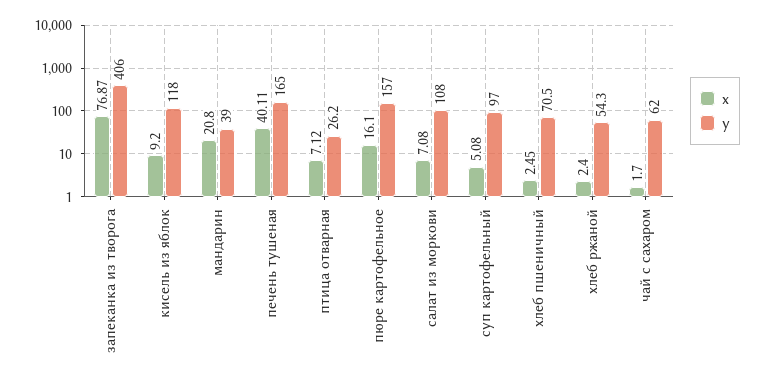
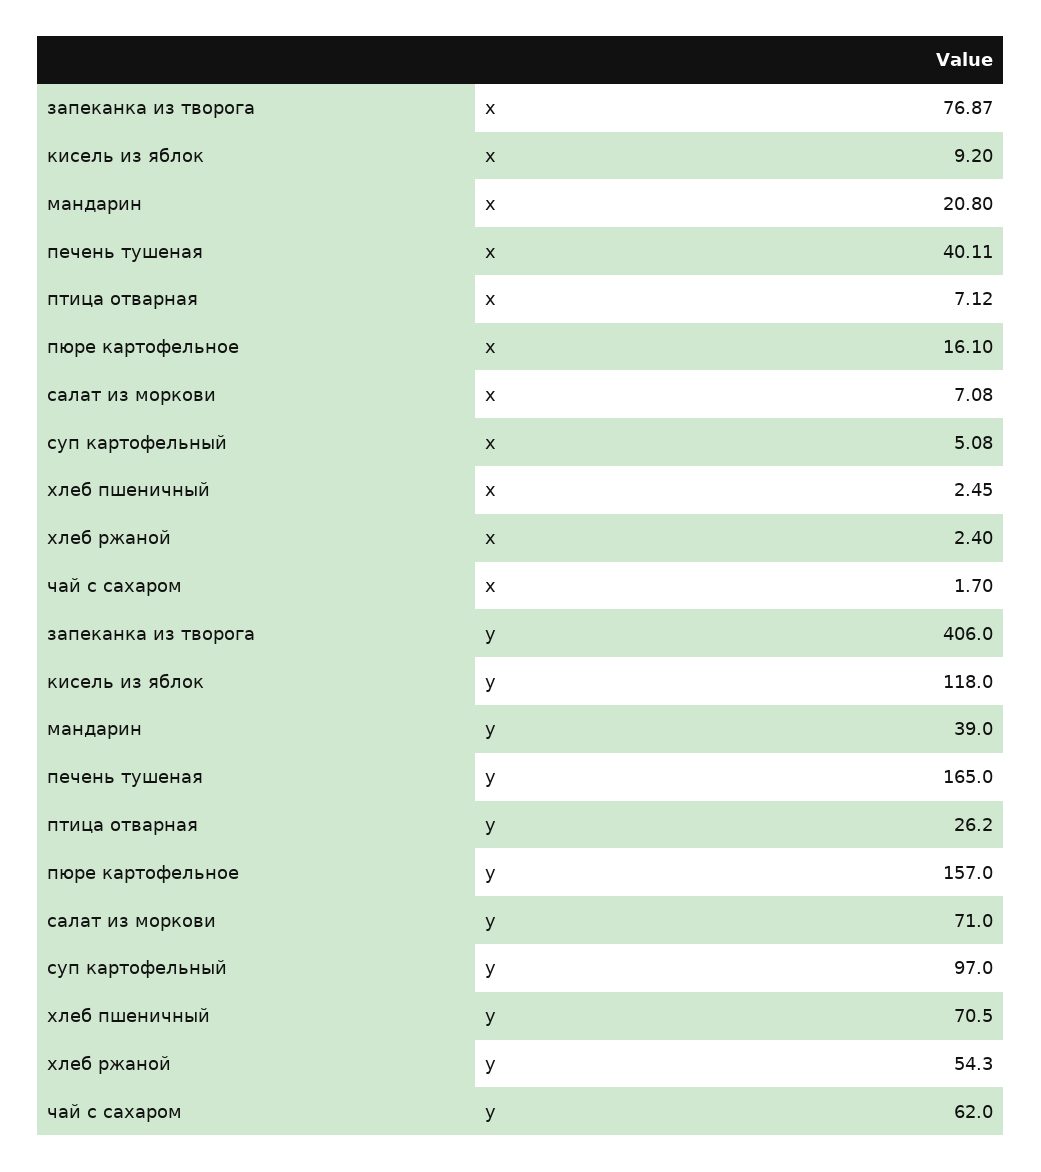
  {
    "x": {
      "запеканка из творога": 76.87,
      "кисель из яблок": 9.2,
      "мандарин": 20.8,
      "печень тушеная": 40.11,
      "птица отварная": 7.12,
      "пюре картофельное": 16.1,
      "салат из моркови": 7.08,
      "суп картофельный": 5.08,
      "хлеб пшеничный": 2.45,
      "хлеб ржаной": 2.4,
      "чай с сахаром": 1.7
    },
    "y": {
      "запеканка из творога": 406,
      "кисель из яблок": 118,
      "мандарин": 39,
      "печень тушеная": 165,
      "птица отварная": 26.2,
      "пюре картофельное": 157,
-     "салат из моркови": 108,
+     "салат из моркови": 71,
      "суп картофельный": 97,
      "хлеб пшеничный": 70.5,
      "хлеб ржаной": 54.3,
      "чай с сахаром": 62
    }
  }

